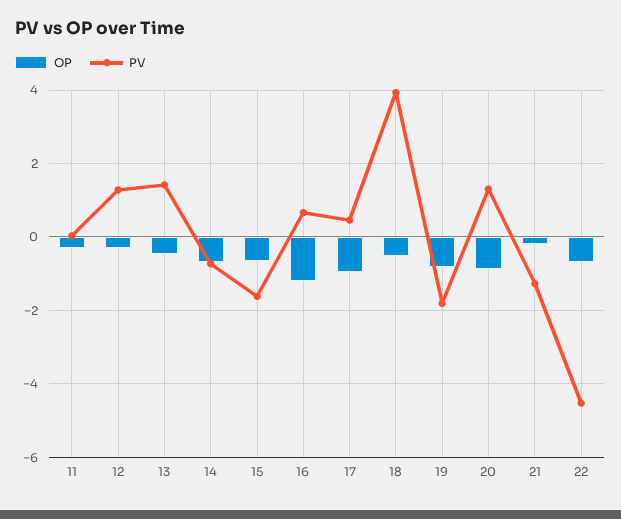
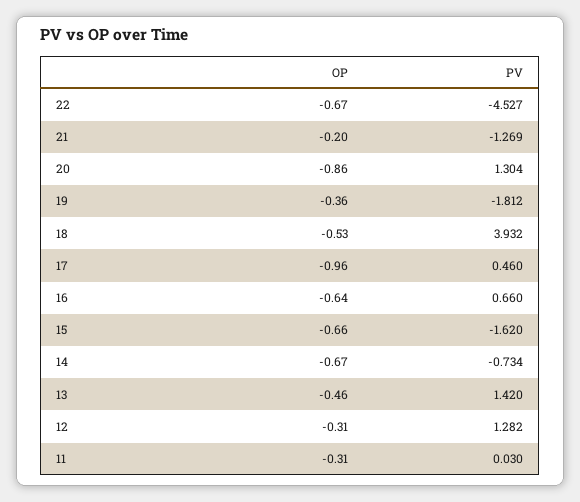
  {
    "OP": {
      "11": -0.31,
      "12": -0.31,
      "13": -0.46,
      "14": -0.67,
      "15": -0.66,
-     "16": -1.2,
+     "16": -0.64,
      "17": -0.96,
      "18": -0.53,
-     "19": -0.8,
+     "19": -0.36,
      "20": -0.86,
      "21": -0.2,
      "22": -0.67
    },
    "PV": {
      "11": 0.03,
      "12": 1.282,
      "13": 1.42,
      "14": -0.734,
      "15": -1.62,
      "16": 0.66,
      "17": 0.46,
      "18": 3.932,
      "19": -1.812,
      "20": 1.304,
      "21": -1.269,
      "22": -4.527
    }
  }

